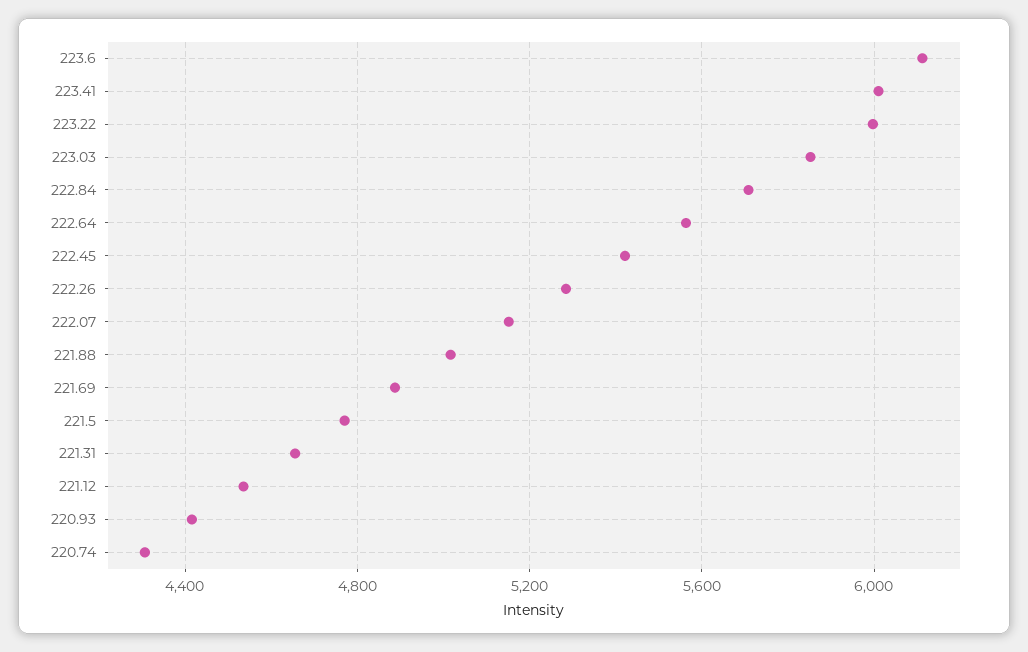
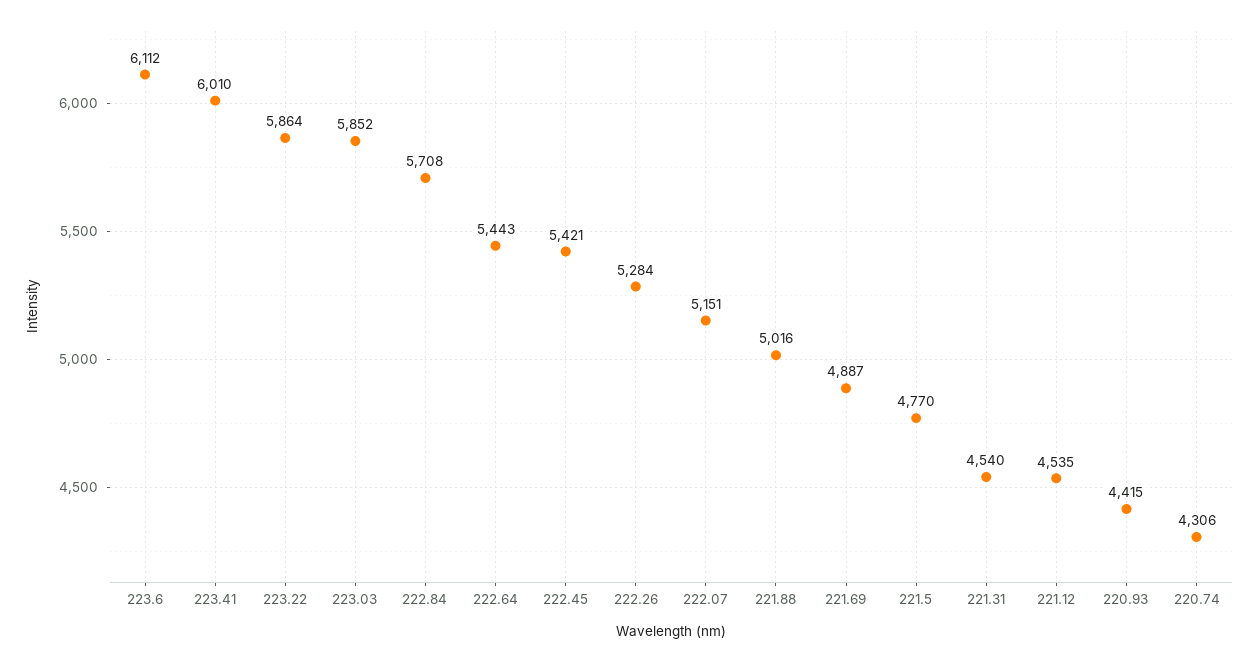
  {
    "223.6": 6112,
    "223.41": 6010,
-   "223.22": 6000,
+   "223.22": 5864,
    "223.03": 5852,
    "222.84": 5708,
-   "222.64": 5550,
+   "222.64": 5443,
    "222.45": 5421,
    "222.26": 5284,
    "222.07": 5151,
    "221.88": 5016,
    "221.69": 4887,
    "221.5": 4770,
-   "221.31": 4650,
+   "221.31": 4540,
    "221.12": 4535,
    "220.93": 4415,
    "220.74": 4306
  }

